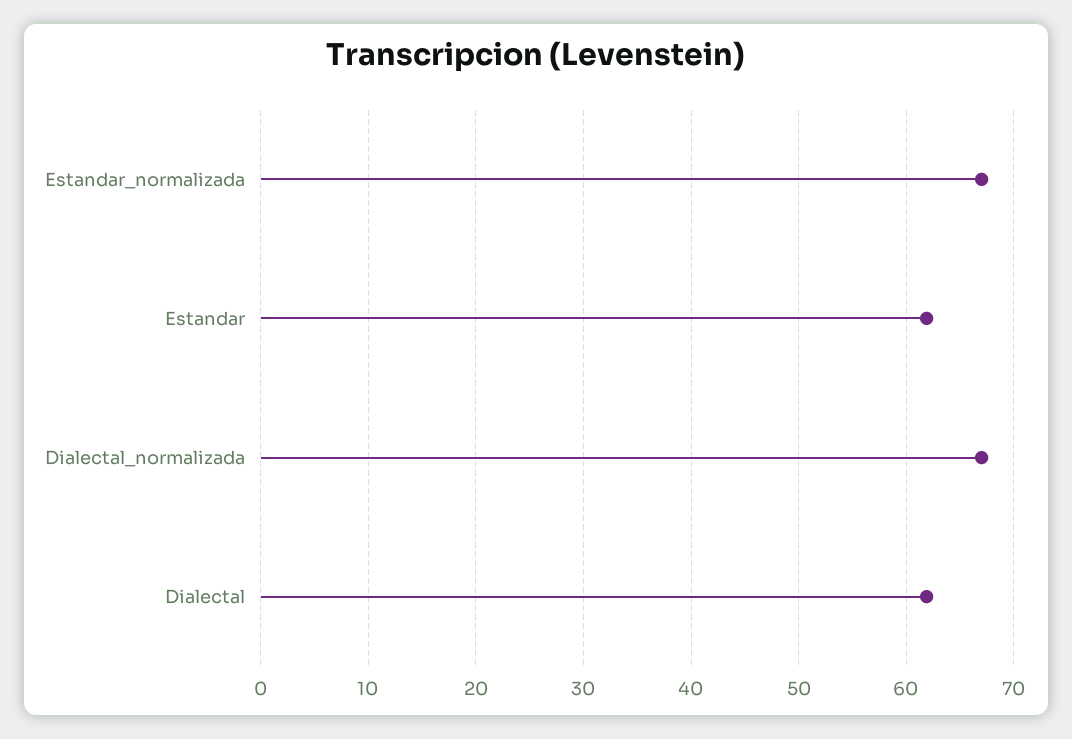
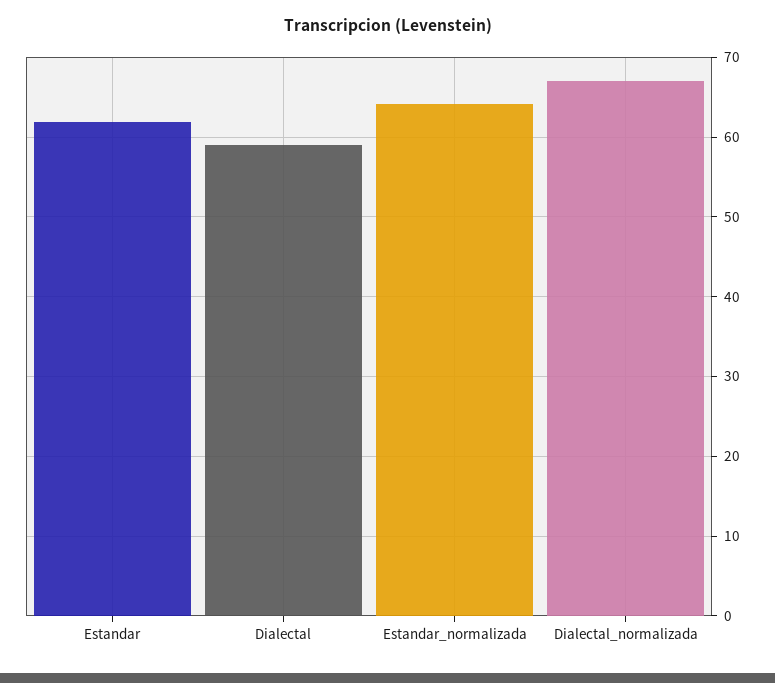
  {
-   "Estandar_normalizada": 67,
+   "Estandar_normalizada": 64,
    "Estandar": 62,
    "Dialectal_normalizada": 67,
-   "Dialectal": 62
+   "Dialectal": 59
  }

